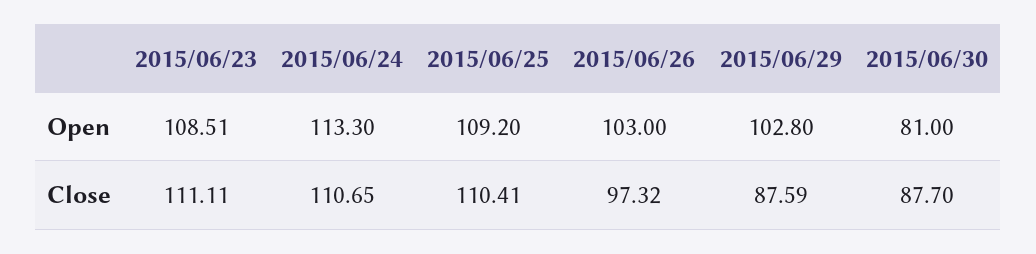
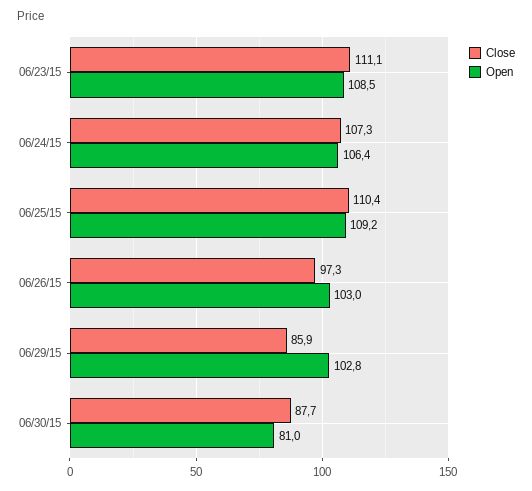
  {
    "Open": {
      "2015/06/23": 108.51,
-     "2015/06/24": 113.3,
+     "2015/06/24": 106.4,
      "2015/06/25": 109.2,
      "2015/06/26": 103,
      "2015/06/29": 102.8,
      "2015/06/30": 81
    },
    "Close": {
      "2015/06/23": 111.11,
-     "2015/06/24": 110.65,
+     "2015/06/24": 107.3,
      "2015/06/25": 110.41,
      "2015/06/26": 97.32,
-     "2015/06/29": 87.59,
+     "2015/06/29": 85.9,
      "2015/06/30": 87.7
    }
  }

